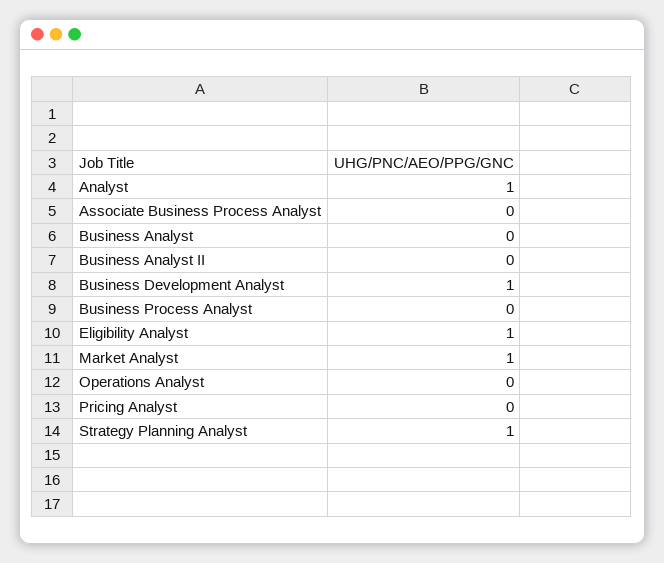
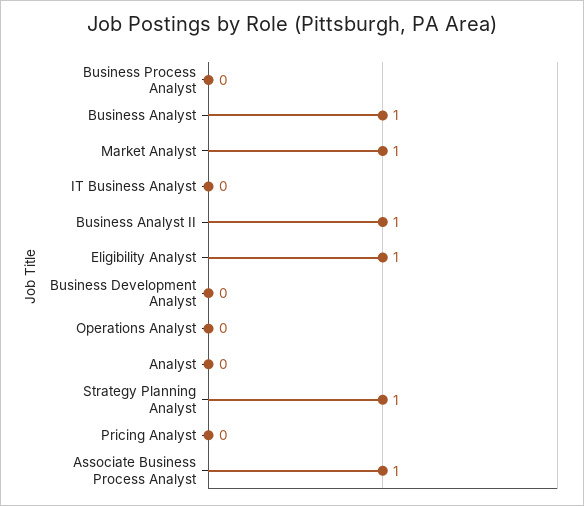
  {
-   "Analyst": 1,
+   "Analyst": 0,
-   "Associate Business Process Analyst": 0,
+   "Associate Business Process Analyst": 1,
-   "Business Analyst": 0,
+   "Business Analyst": 1,
-   "Business Analyst II": 0,
+   "Business Analyst II": 1,
-   "Business Development Analyst": 1,
+   "Business Development Analyst": 0,
    "Business Process Analyst": 0,
    "Eligibility Analyst": 1,
    "Market Analyst": 1,
    "Operations Analyst": 0,
    "Pricing Analyst": 0,
-   "Strategy Planning Analyst": 1
+   "Strategy Planning Analyst": 1,
+   "IT Business Analyst": 0
  }

